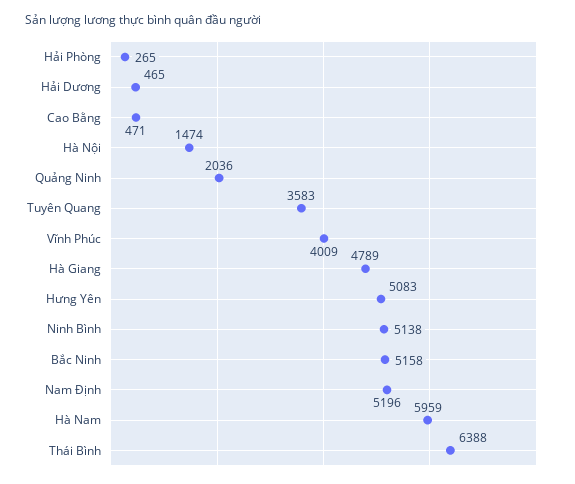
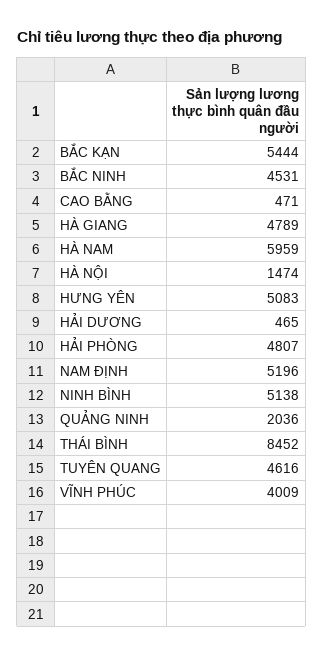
  {
-   "Hải Phòng": 265,
+   "Hải Phòng": 4807,
    "Hải Dương": 465,
    "Cao Bằng": 471,
    "Hà Nội": 1474,
    "Quảng Ninh": 2036,
-   "Tuyên Quang": 3583,
+   "Tuyên Quang": 4616,
    "Vĩnh Phúc": 4009,
    "Hà Giang": 4789,
    "Hưng Yên": 5083,
    "Ninh Bình": 5138,
-   "Bắc Ninh": 5158,
+   "Bắc Ninh": 4531,
    "Nam Định": 5196,
    "Hà Nam": 5959,
-   "Thái Bình": 6388
+   "Thái Bình": 8452,
+   "BẮC KẠN": 5444
  }

